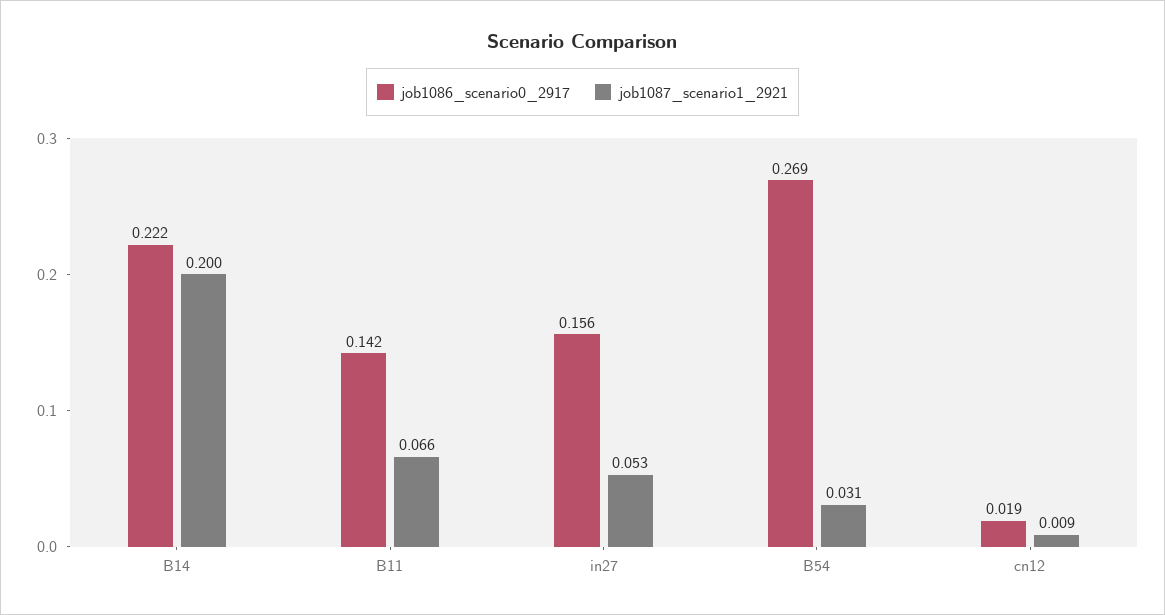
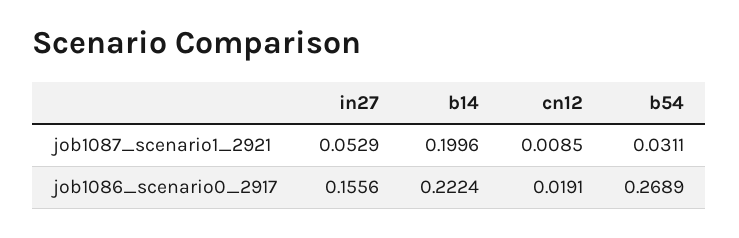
  {
    "job1086_scenario0_2917": {
      "B14": 0.2224,
-     "B11": 0.142,
      "in27": 0.1556,
      "B54": 0.2689,
      "cn12": 0.0191
    },
    "job1087_scenario1_2921": {
      "B14": 0.1996,
-     "B11": 0.066,
      "in27": 0.0529,
      "B54": 0.0311,
      "cn12": 0.0085
    }
  }

